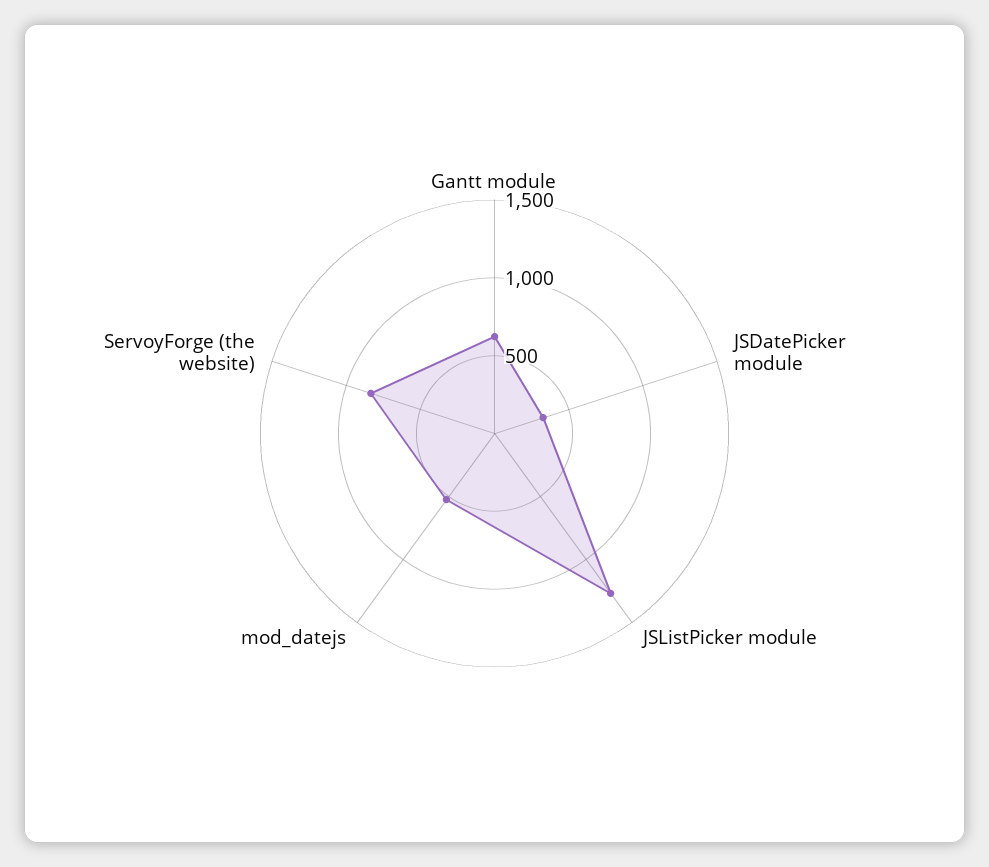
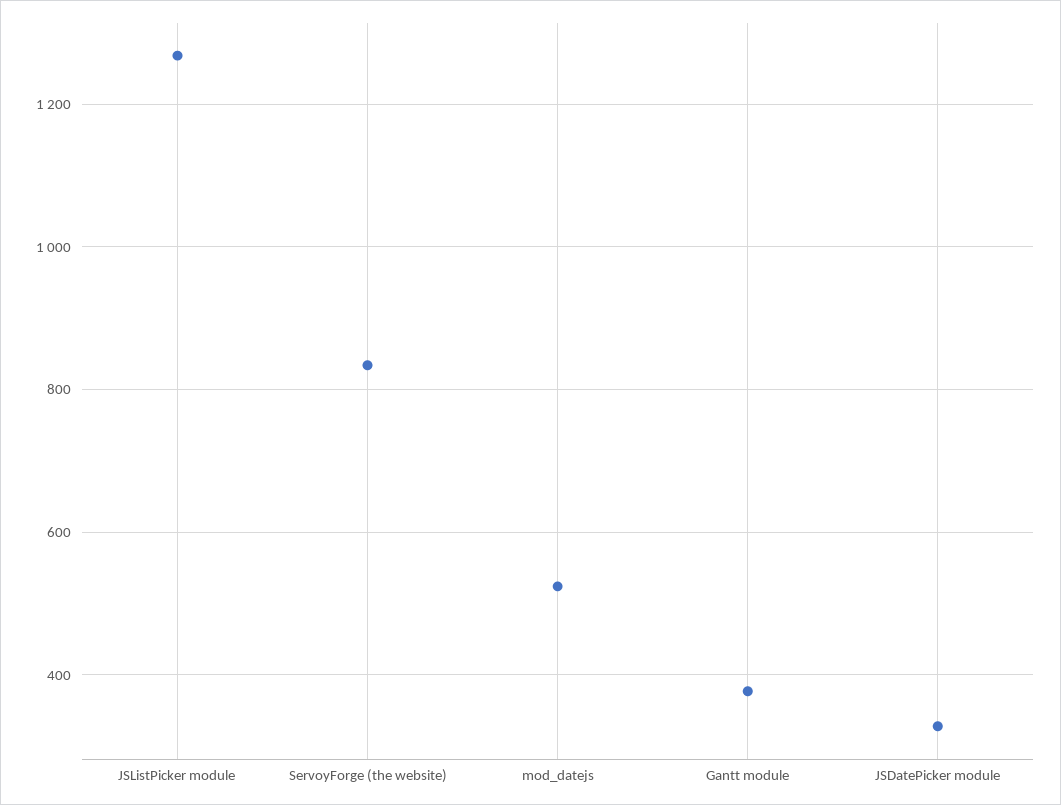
  {
-   "Gantt module": 600,
+   "Gantt module": 380,
    "JSDatePicker module": 320,
    "JSListPicker module": 1260,
    "mod_datejs": 520,
    "ServoyForge (the website)": 840
  }

